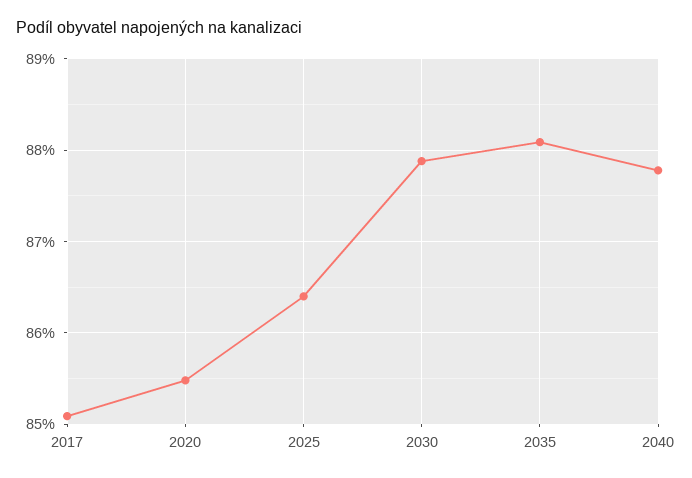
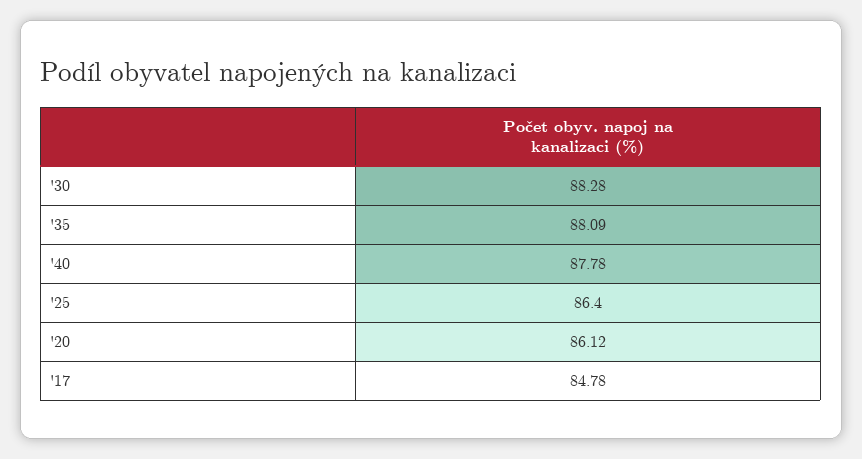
  {
-   "2017": 85.1,
+   "2017": 84.78,
-   "2020": 85.5,
+   "2020": 86.12,
    "2025": 86.4,
-   "2030": 87.9,
+   "2030": 88.28,
    "2035": 88.09,
    "2040": 87.78
  }

